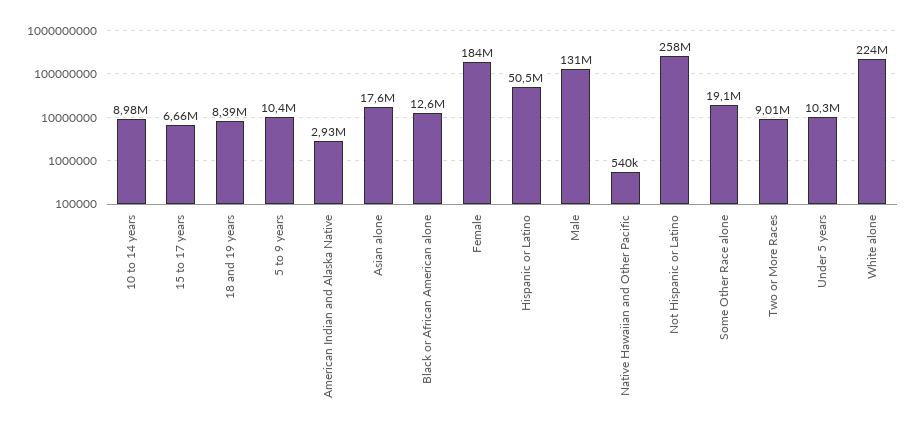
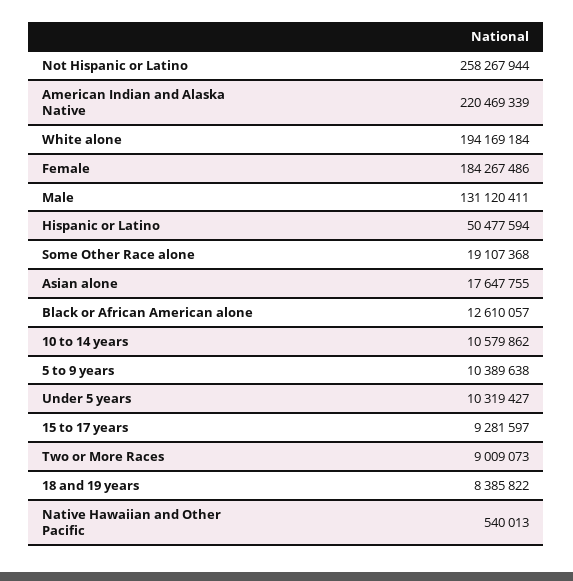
  {
-   "10 to 14 years": 8980000,
+   "10 to 14 years": 10579862,
-   "15 to 17 years": 6660000,
+   "15 to 17 years": 9281597,
    "18 and 19 years": 8385822,
    "5 to 9 years": 10389638,
-   "American Indian and Alaska Native": 2930000,
+   "American Indian and Alaska Native": 220469339,
    "Asian alone": 17647755,
    "Black or African American alone": 12610057,
    "Female": 184267486,
    "Hispanic or Latino": 50477594,
    "Male": 131120411,
    "Native Hawaiian and Other Pacific": 540013,
    "Not Hispanic or Latino": 258267944,
    "Some Other Race alone": 19107368,
    "Two or More Races": 9009073,
    "Under 5 years": 10319427,
-   "White alone": 224000000
+   "White alone": 194169184
  }

